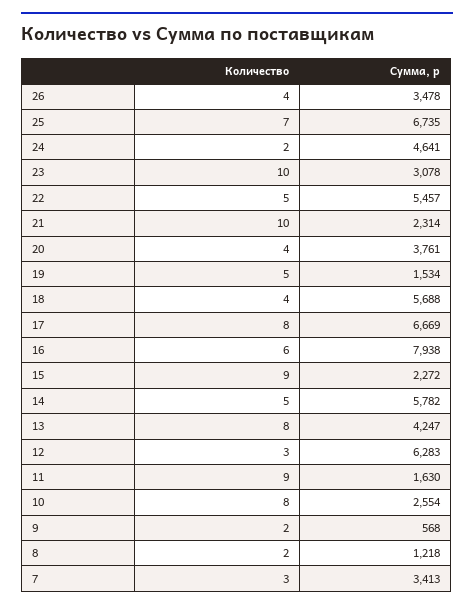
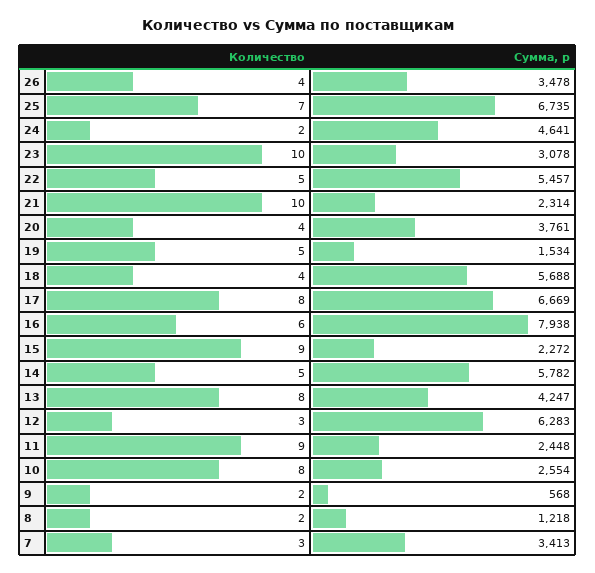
  {
    "Количество": {
      "26": 4,
      "25": 7,
      "24": 2,
      "23": 10,
      "22": 5,
      "21": 10,
      "20": 4,
      "19": 5,
      "18": 4,
      "17": 8,
      "16": 6,
      "15": 9,
      "14": 5,
      "13": 8,
      "12": 3,
      "11": 9,
      "10": 8,
      "9": 2,
      "8": 2,
      "7": 3
    },
    "Сумма, р": {
      "26": 3478,
      "25": 6735,
      "24": 4641,
      "23": 3078,
      "22": 5457,
      "21": 2314,
      "20": 3761,
      "19": 1534,
      "18": 5688,
      "17": 6669,
      "16": 7938,
      "15": 2272,
      "14": 5782,
      "13": 4247,
      "12": 6283,
-     "11": 1630,
+     "11": 2448,
      "10": 2554,
      "9": 568,
      "8": 1218,
      "7": 3413
    }
  }

